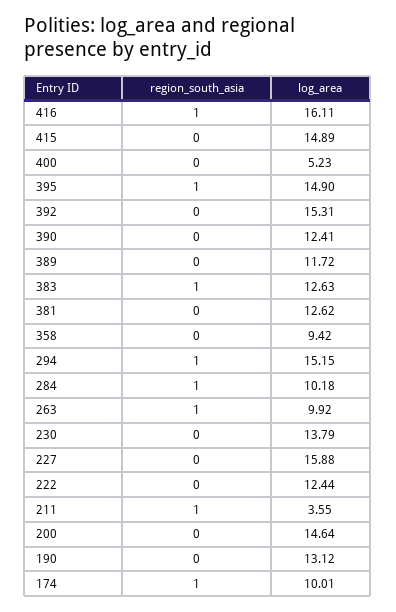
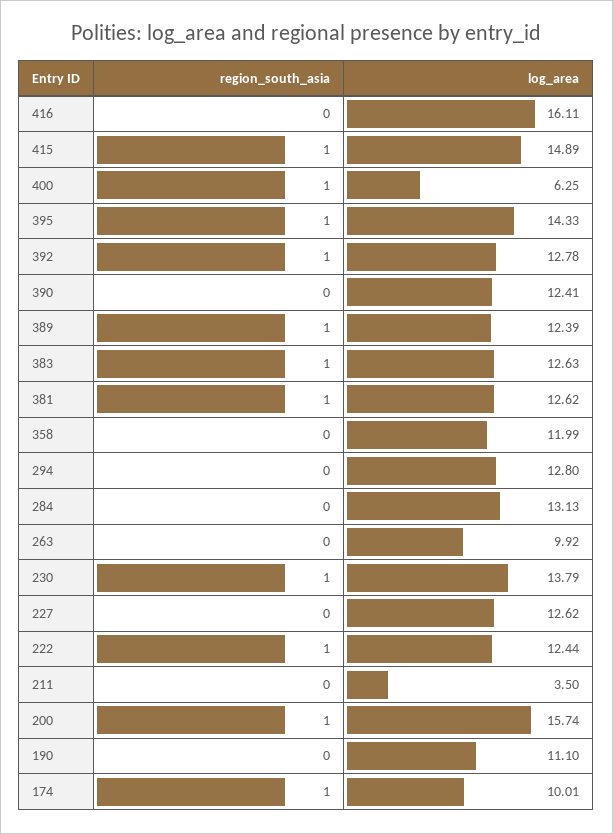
  {
    "region_south_asia": {
-     "416": 1,
+     "416": 0,
-     "415": 0,
+     "415": 1,
-     "400": 0,
+     "400": 1,
      "395": 1,
-     "392": 0,
+     "392": 1,
      "390": 0,
-     "389": 0,
+     "389": 1,
      "383": 1,
-     "381": 0,
+     "381": 1,
      "358": 0,
-     "294": 1,
+     "294": 0,
-     "284": 1,
+     "284": 0,
-     "263": 1,
+     "263": 0,
-     "230": 0,
+     "230": 1,
      "227": 0,
-     "222": 0,
+     "222": 1,
-     "211": 1,
+     "211": 0,
-     "200": 0,
+     "200": 1,
      "190": 0,
      "174": 1
    },
    "log_area": {
      "416": 16.11,
      "415": 14.89,
-     "400": 5.23,
+     "400": 6.25,
-     "395": 14.9,
+     "395": 14.33,
-     "392": 15.31,
+     "392": 12.78,
      "390": 12.41,
-     "389": 11.72,
+     "389": 12.39,
      "383": 12.63,
      "381": 12.62,
-     "358": 9.42,
+     "358": 11.99,
-     "294": 15.15,
+     "294": 12.8,
-     "284": 10.18,
+     "284": 13.13,
      "263": 9.92,
      "230": 13.79,
-     "227": 15.88,
+     "227": 12.62,
      "222": 12.44,
-     "211": 3.55,
+     "211": 3.5,
-     "200": 14.64,
+     "200": 15.74,
-     "190": 13.12,
+     "190": 11.1,
      "174": 10.01
    }
  }

